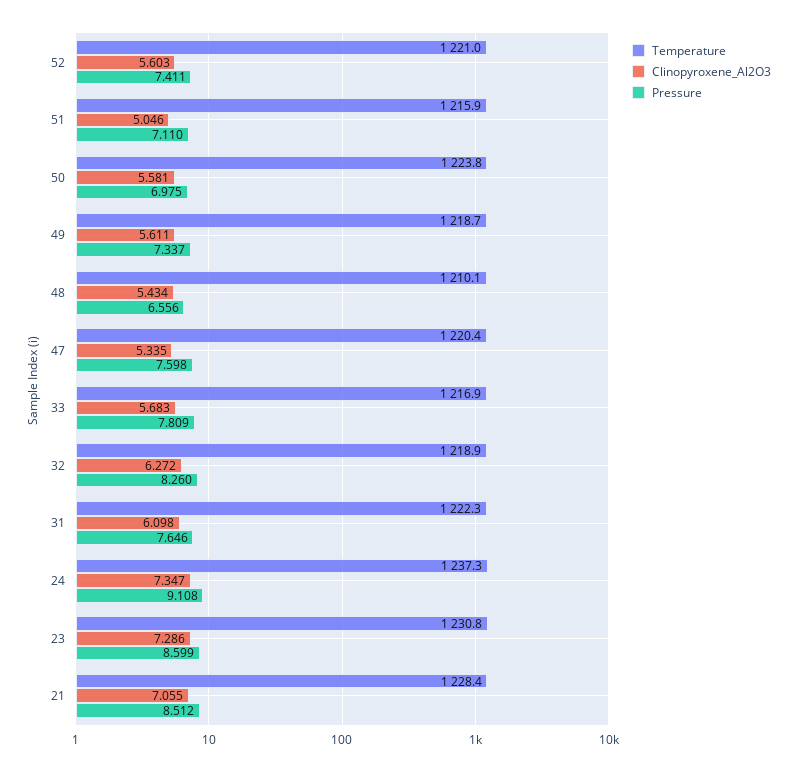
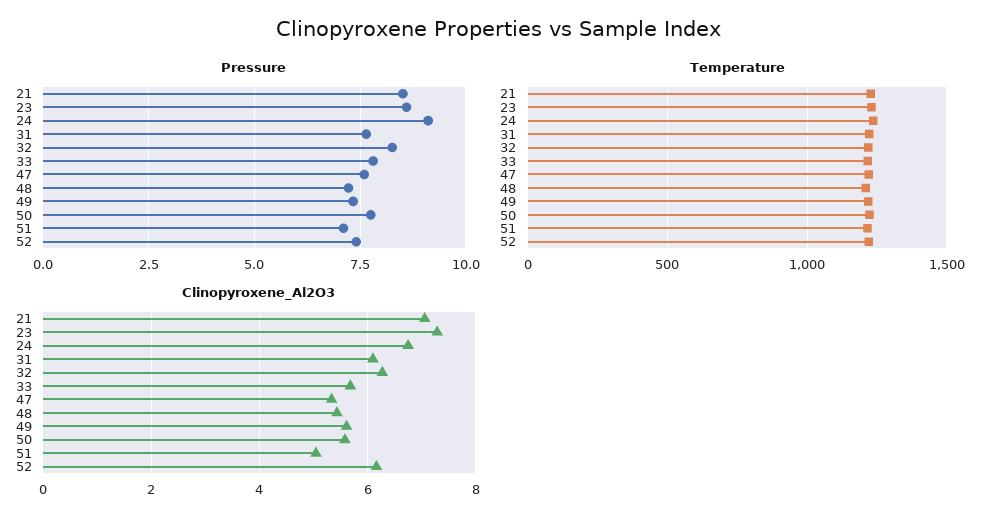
  {
    "Temperature": {
      "52": 1221,
      "51": 1215.9,
      "50": 1223.8,
      "49": 1218.7,
      "48": 1210.1,
      "47": 1220.4,
      "33": 1216.9,
      "32": 1218.9,
      "31": 1222.3,
      "24": 1237.3,
      "23": 1230.8,
      "21": 1228.4
    },
    "Clinopyroxene_Al2O3": {
-     "52": 5.603,
+     "52": 6.2,
      "51": 5.046,
      "50": 5.581,
      "49": 5.611,
      "48": 5.434,
      "47": 5.335,
      "33": 5.683,
      "32": 6.272,
      "31": 6.098,
-     "24": 7.347,
+     "24": 6.8,
      "23": 7.286,
      "21": 7.055
    },
    "Pressure": {
      "52": 7.411,
      "51": 7.11,
-     "50": 6.975,
+     "50": 7.75,
      "49": 7.337,
-     "48": 6.556,
+     "48": 7.25,
      "47": 7.598,
      "33": 7.809,
      "32": 8.26,
      "31": 7.646,
      "24": 9.108,
      "23": 8.599,
      "21": 8.512
    }
  }

